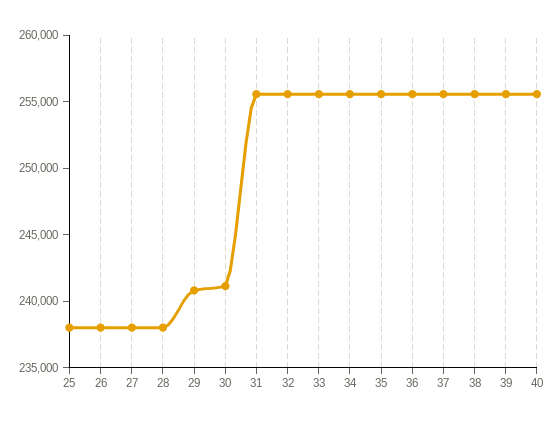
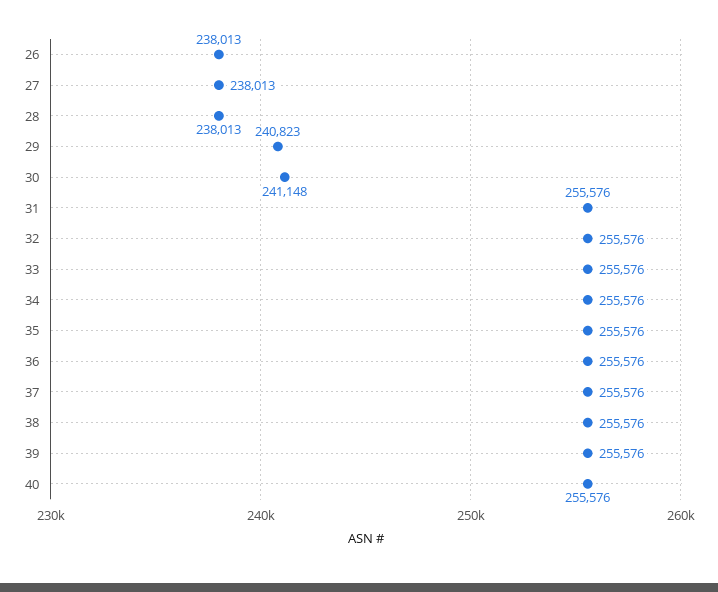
  {
-   "25": 238000,
    "26": 238013,
    "27": 238013,
    "28": 238013,
    "29": 240823,
    "30": 241148,
    "31": 255576,
    "32": 255576,
    "33": 255576,
    "34": 255576,
    "35": 255576,
    "36": 255576,
    "37": 255576,
    "38": 255576,
    "39": 255576,
    "40": 255576
  }

